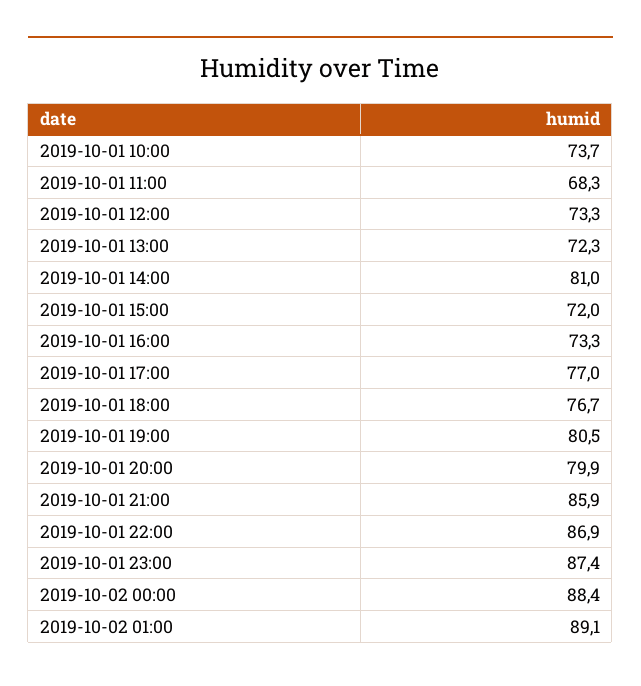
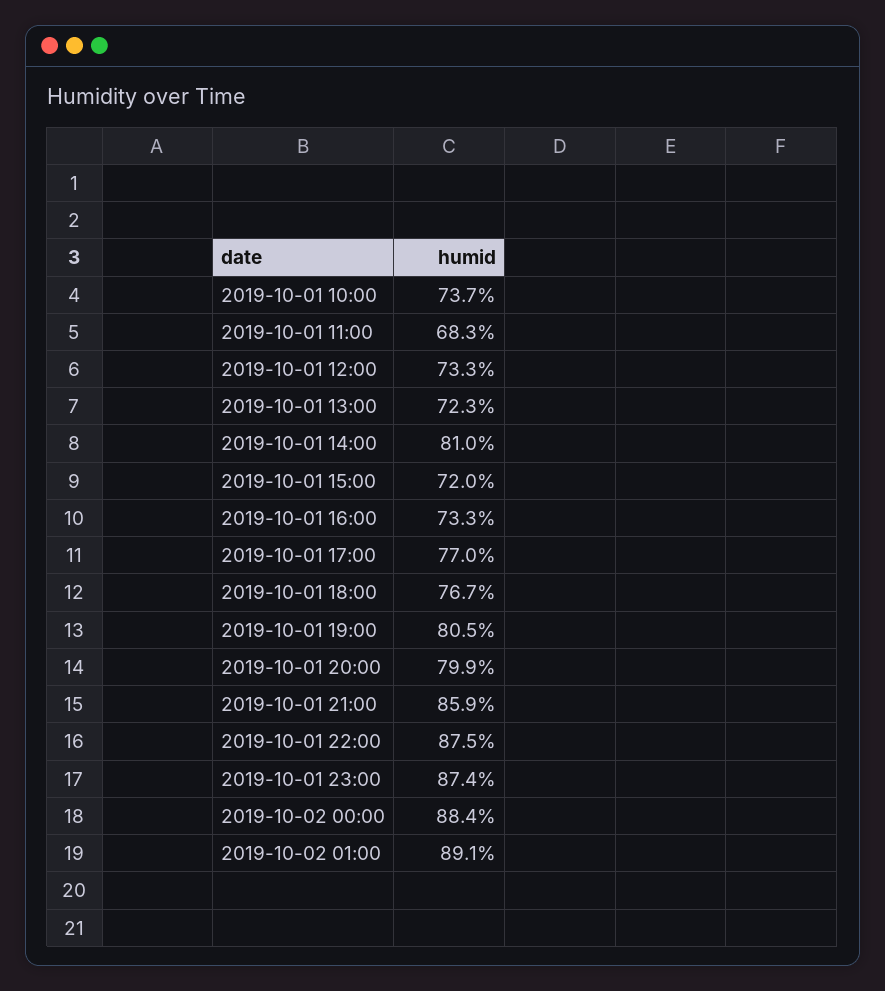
  {
    "2019-10-01 10:00": 73.7,
    "2019-10-01 11:00": 68.3,
    "2019-10-01 12:00": 73.3,
    "2019-10-01 13:00": 72.3,
    "2019-10-01 14:00": 81,
    "2019-10-01 15:00": 72,
    "2019-10-01 16:00": 73.3,
    "2019-10-01 17:00": 77,
    "2019-10-01 18:00": 76.7,
    "2019-10-01 19:00": 80.5,
    "2019-10-01 20:00": 79.9,
    "2019-10-01 21:00": 85.9,
-   "2019-10-01 22:00": 86.9,
+   "2019-10-01 22:00": 87.5,
    "2019-10-01 23:00": 87.4,
    "2019-10-02 00:00": 88.4,
    "2019-10-02 01:00": 89.1
  }

